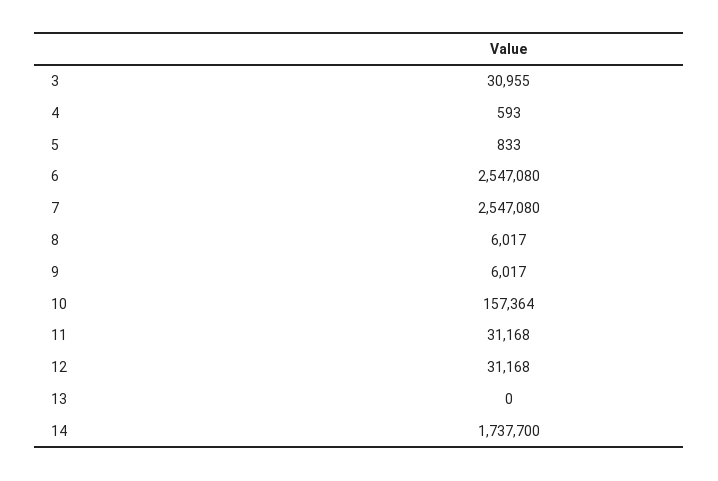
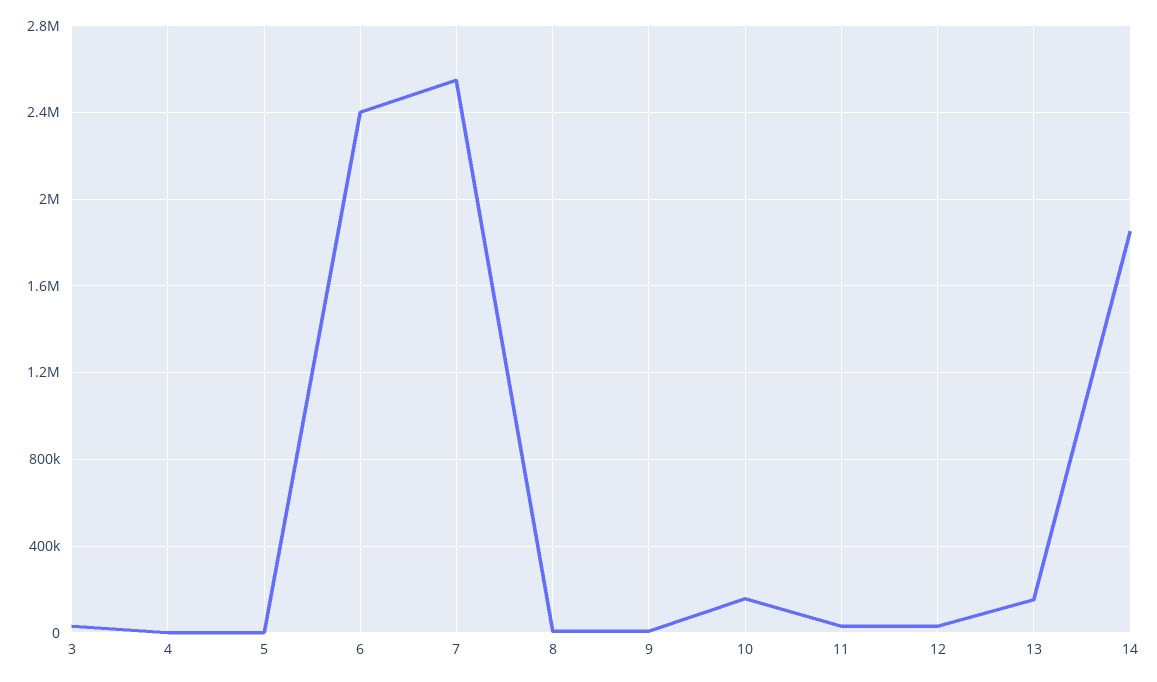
  {
    "3": 30955,
    "4": 593,
    "5": 833,
-   "6": 2547080,
+   "6": 2400000,
    "7": 2547080,
    "8": 6017,
    "9": 6017,
    "10": 157364,
    "11": 31168,
    "12": 31168,
-   "13": 0,
+   "13": 150000,
-   "14": 1737700
+   "14": 1850000
  }

